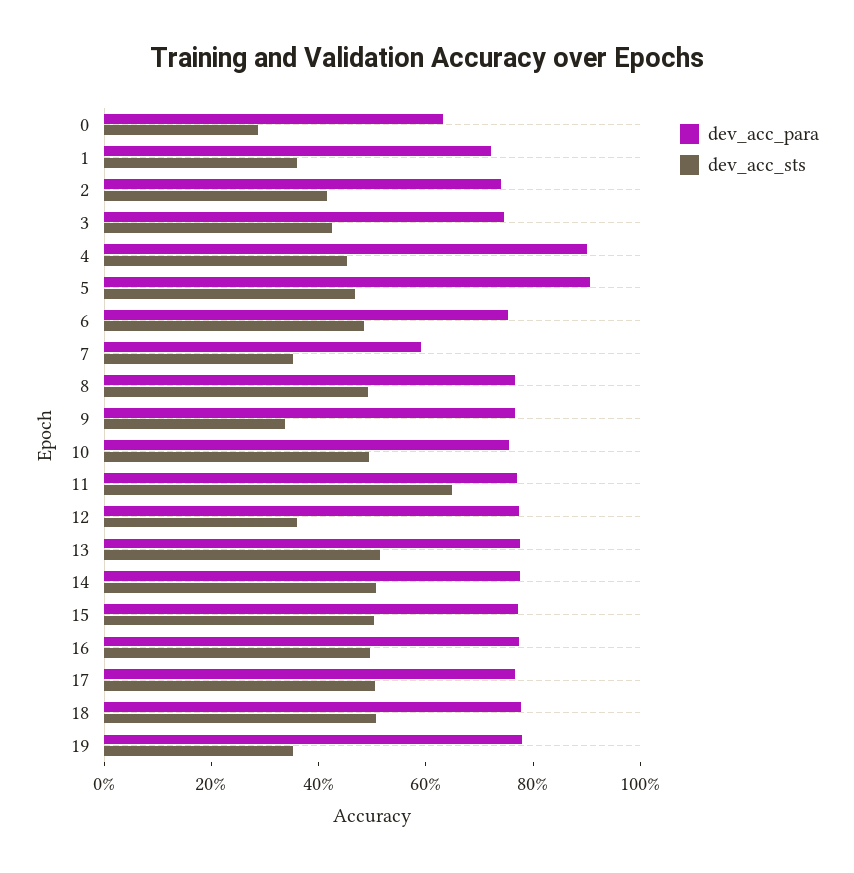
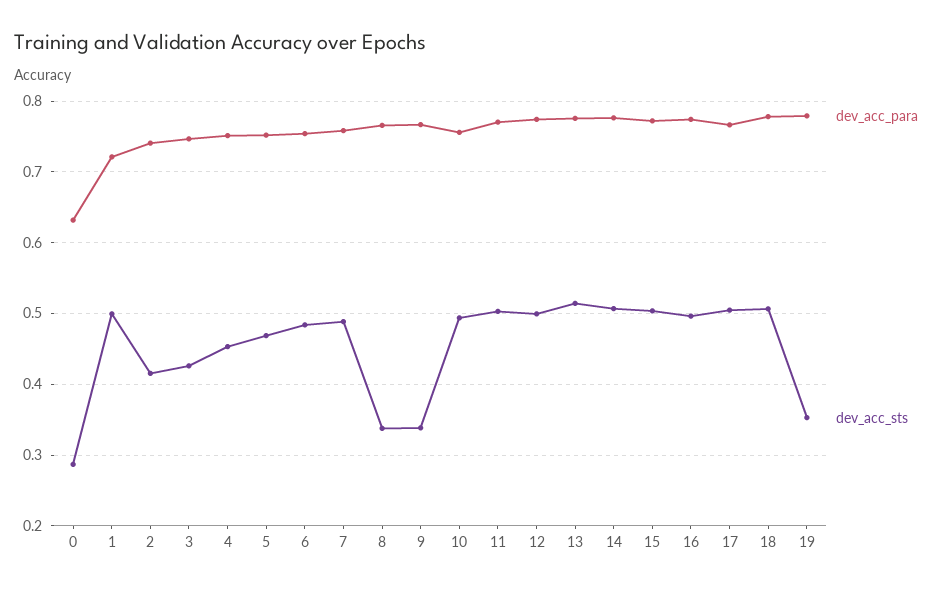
  {
    "dev_acc_para": {
      "0": 0.63,
      "1": 0.72,
      "2": 0.74,
      "3": 0.75,
-     "4": 0.9,
+     "4": 0.75,
-     "5": 0.9,
+     "5": 0.75,
      "6": 0.75,
-     "7": 0.6,
+     "7": 0.76,
      "8": 0.77,
      "9": 0.77,
      "10": 0.76,
      "11": 0.77,
      "12": 0.77,
      "13": 0.78,
      "14": 0.78,
      "15": 0.77,
      "16": 0.77,
      "17": 0.77,
      "18": 0.78,
      "19": 0.78
    },
    "dev_acc_sts": {
      "0": 0.29,
-     "1": 0.35,
+     "1": 0.5,
      "2": 0.42,
      "3": 0.43,
      "4": 0.45,
      "5": 0.47,
      "6": 0.48,
-     "7": 0.35,
+     "7": 0.49,
-     "8": 0.5,
+     "8": 0.34,
      "9": 0.34,
      "10": 0.49,
-     "11": 0.65,
+     "11": 0.5,
-     "12": 0.35,
+     "12": 0.5,
      "13": 0.51,
      "14": 0.51,
      "15": 0.5,
      "16": 0.5,
      "17": 0.5,
      "18": 0.51,
      "19": 0.35
    }
  }

